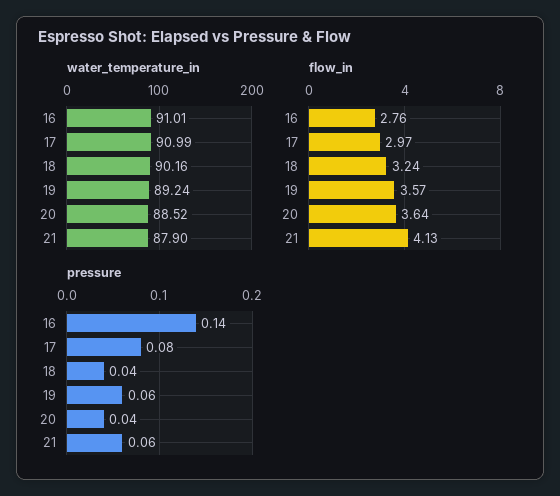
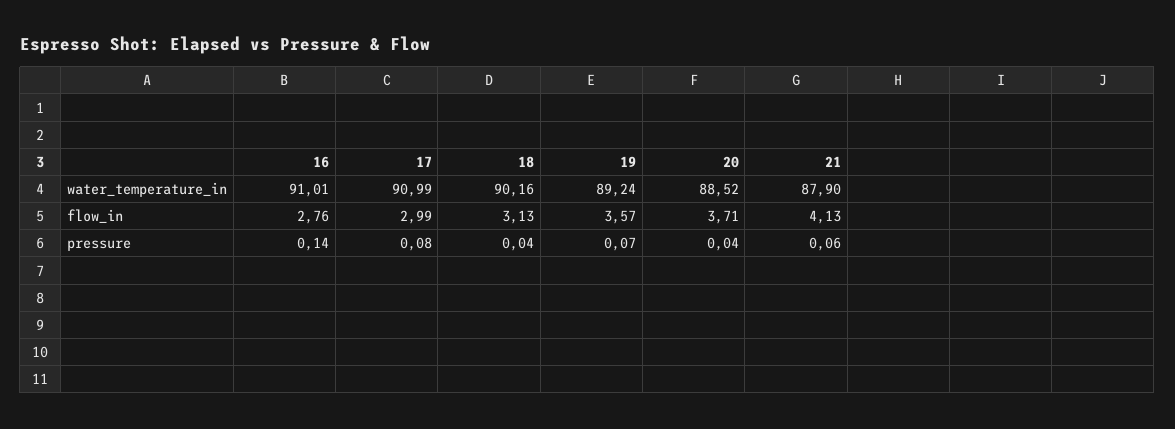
  {
    "water_temperature_in": {
      "16": 91.01,
      "17": 90.99,
      "18": 90.16,
      "19": 89.24,
      "20": 88.52,
      "21": 87.9
    },
    "flow_in": {
      "16": 2.76,
-     "17": 2.97,
+     "17": 2.99,
-     "18": 3.24,
+     "18": 3.13,
      "19": 3.57,
-     "20": 3.64,
+     "20": 3.71,
      "21": 4.13
    },
    "pressure": {
      "16": 0.14,
      "17": 0.08,
      "18": 0.04,
-     "19": 0.06,
+     "19": 0.07,
      "20": 0.04,
      "21": 0.06
    }
  }

